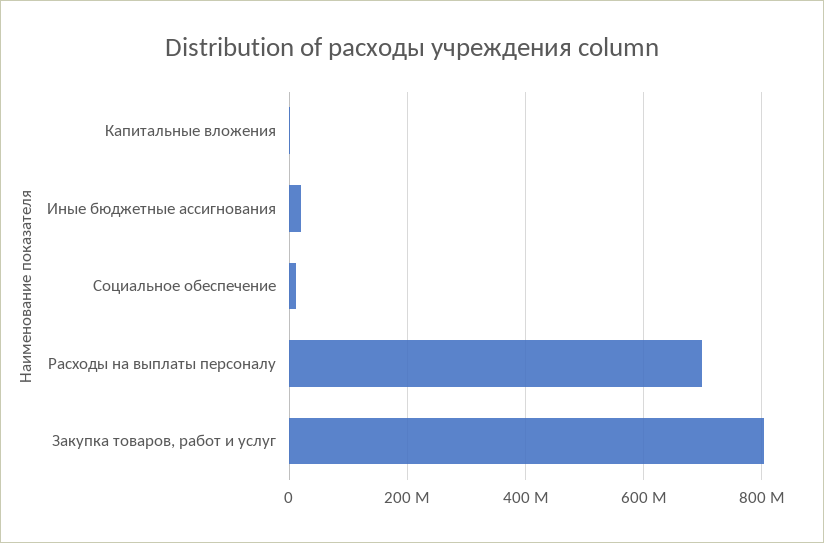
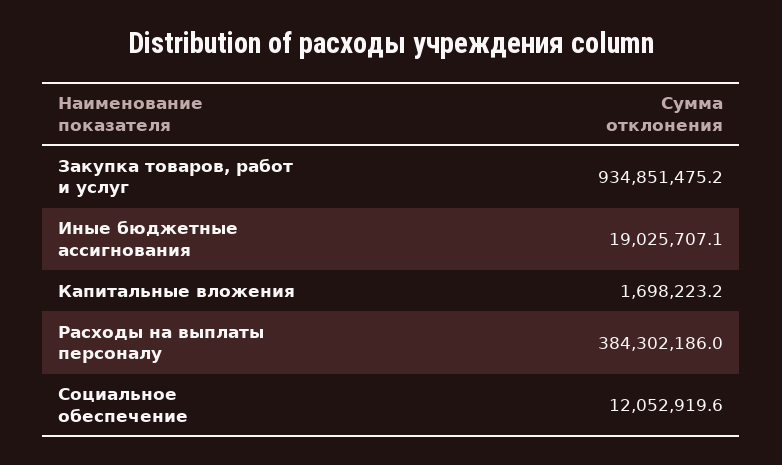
  {
    "Капитальные вложения": 1698223.2,
    "Иные бюджетные ассигнования": 19025707.1,
    "Социальное обеспечение": 12052919.6,
-   "Расходы на выплаты персоналу": 700000000,
+   "Расходы на выплаты персоналу": 384302186,
-   "Закупка товаров, работ и услуг": 800000000
+   "Закупка товаров, работ и услуг": 934851475.2
  }

